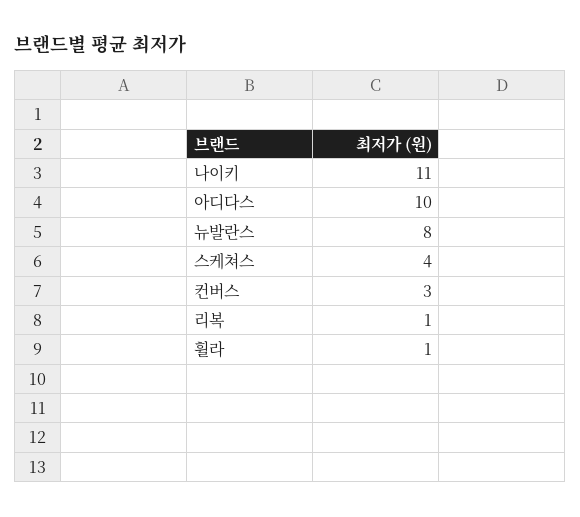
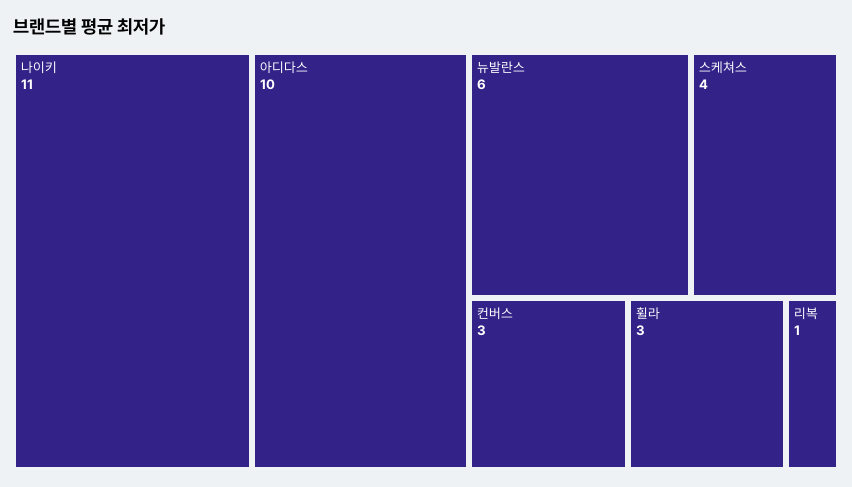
  {
    "나이키": 11,
    "아디다스": 10,
-   "뉴발란스": 8,
+   "뉴발란스": 6,
    "스케쳐스": 4,
    "컨버스": 3,
    "리복": 1,
-   "휠라": 1
+   "휠라": 3
  }

